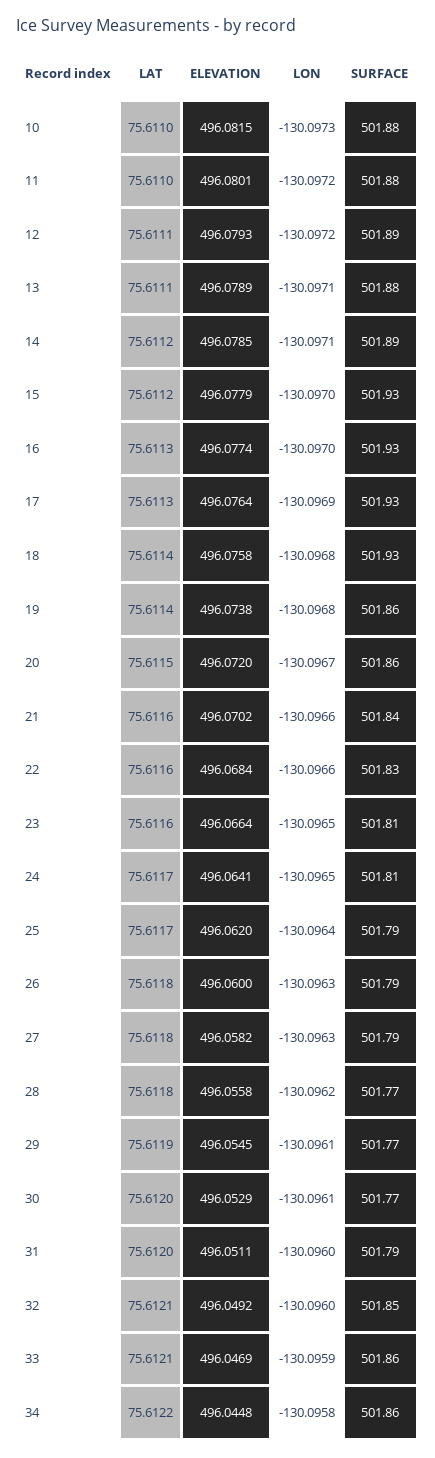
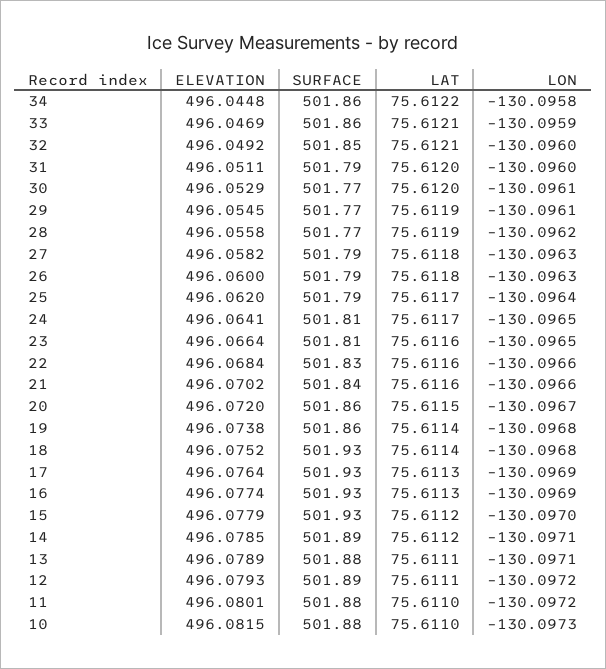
  {
    "LAT": {
      "10": 75.611,
      "11": 75.611,
      "12": 75.6111,
      "13": 75.6111,
      "14": 75.6112,
      "15": 75.6112,
      "16": 75.6113,
      "17": 75.6113,
      "18": 75.6114,
      "19": 75.6114,
      "20": 75.6115,
      "21": 75.6116,
      "22": 75.6116,
      "23": 75.6116,
      "24": 75.6117,
      "25": 75.6117,
      "26": 75.6118,
      "27": 75.6118,
-     "28": 75.6118,
+     "28": 75.6119,
      "29": 75.6119,
      "30": 75.612,
      "31": 75.612,
      "32": 75.6121,
      "33": 75.6121,
      "34": 75.6122
    },
    "ELEVATION": {
      "10": 496.0815,
      "11": 496.0801,
      "12": 496.0793,
      "13": 496.0789,
      "14": 496.0785,
      "15": 496.0779,
      "16": 496.0774,
      "17": 496.0764,
-     "18": 496.0758,
+     "18": 496.0752,
      "19": 496.0738,
      "20": 496.072,
      "21": 496.0702,
      "22": 496.0684,
      "23": 496.0664,
      "24": 496.0641,
      "25": 496.062,
      "26": 496.06,
      "27": 496.0582,
      "28": 496.0558,
      "29": 496.0545,
      "30": 496.0529,
      "31": 496.0511,
      "32": 496.0492,
      "33": 496.0469,
      "34": 496.0448
    },
    "LON": {
      "10": -130.0973,
      "11": -130.0972,
      "12": -130.0972,
      "13": -130.0971,
      "14": -130.0971,
      "15": -130.097,
-     "16": -130.097,
+     "16": -130.0969,
      "17": -130.0969,
      "18": -130.0968,
      "19": -130.0968,
      "20": -130.0967,
      "21": -130.0966,
      "22": -130.0966,
      "23": -130.0965,
      "24": -130.0965,
      "25": -130.0964,
      "26": -130.0963,
      "27": -130.0963,
      "28": -130.0962,
      "29": -130.0961,
      "30": -130.0961,
      "31": -130.096,
      "32": -130.096,
      "33": -130.0959,
      "34": -130.0958
    },
    "SURFACE": {
      "10": 501.88,
      "11": 501.88,
      "12": 501.89,
      "13": 501.88,
      "14": 501.89,
      "15": 501.93,
      "16": 501.93,
      "17": 501.93,
      "18": 501.93,
      "19": 501.86,
      "20": 501.86,
      "21": 501.84,
      "22": 501.83,
      "23": 501.81,
      "24": 501.81,
      "25": 501.79,
      "26": 501.79,
      "27": 501.79,
      "28": 501.77,
      "29": 501.77,
      "30": 501.77,
      "31": 501.79,
      "32": 501.85,
      "33": 501.86,
      "34": 501.86
    }
  }

